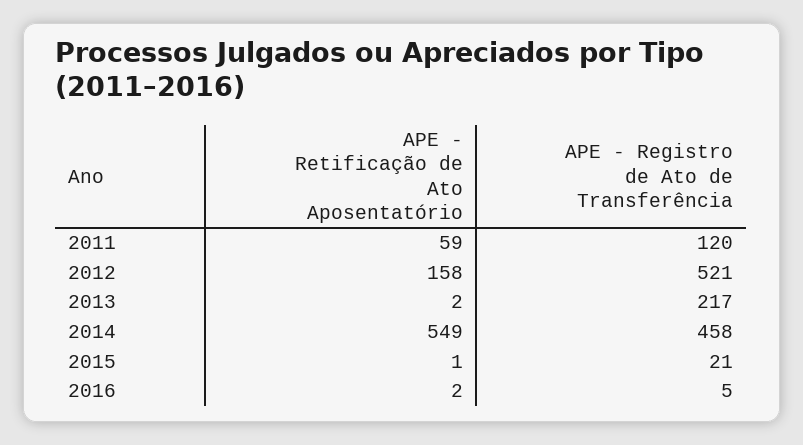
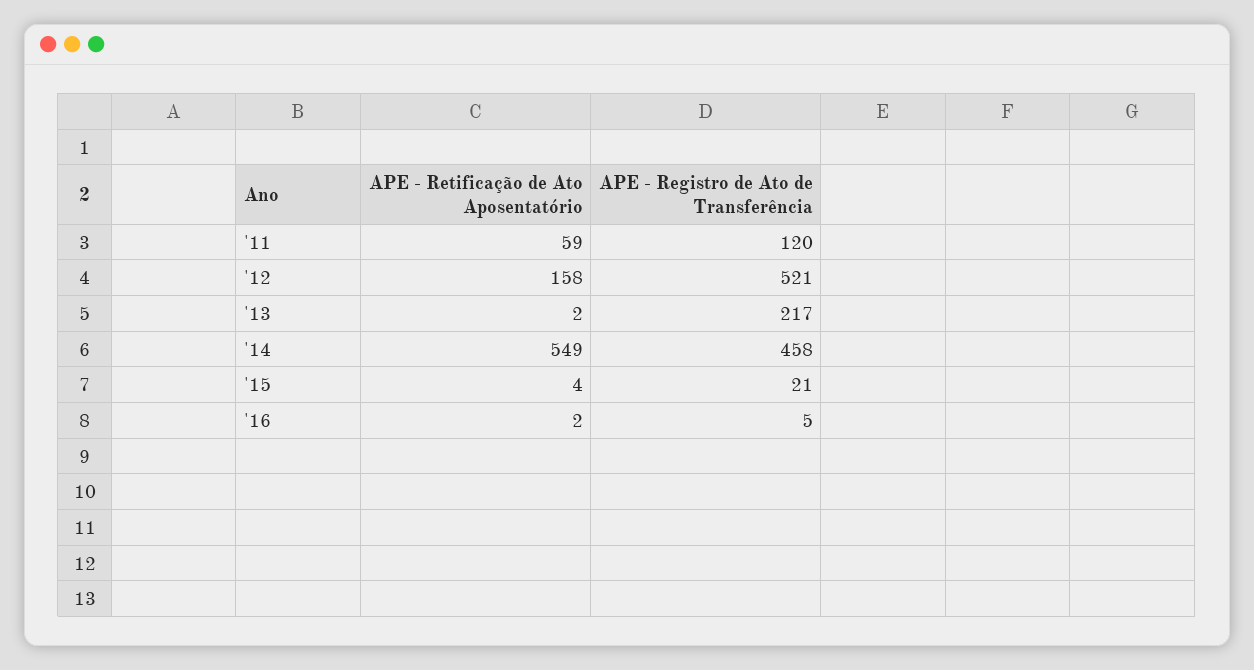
  {
    "APE - Retificação de Ato Aposentatório": {
      "2011": 59,
      "2012": 158,
      "2013": 2,
      "2014": 549,
-     "2015": 1,
+     "2015": 4,
      "2016": 2
    },
    "APE - Registro de Ato de Transferência": {
      "2011": 120,
      "2012": 521,
      "2013": 217,
      "2014": 458,
      "2015": 21,
      "2016": 5
    }
  }

